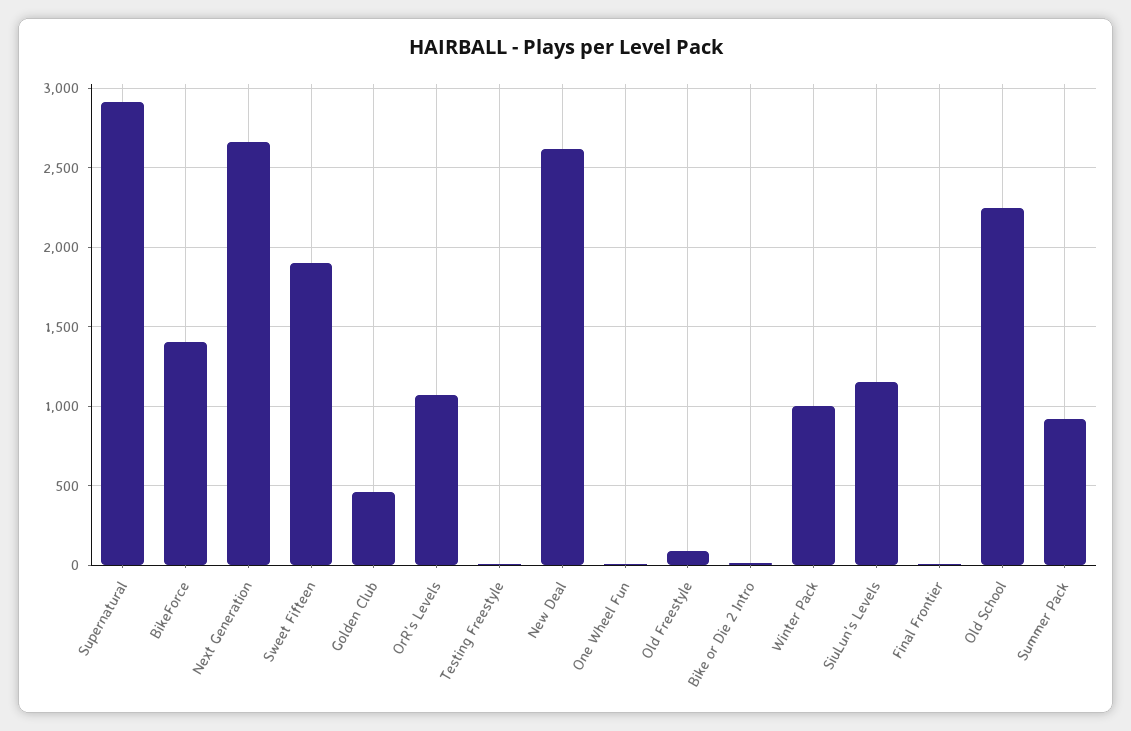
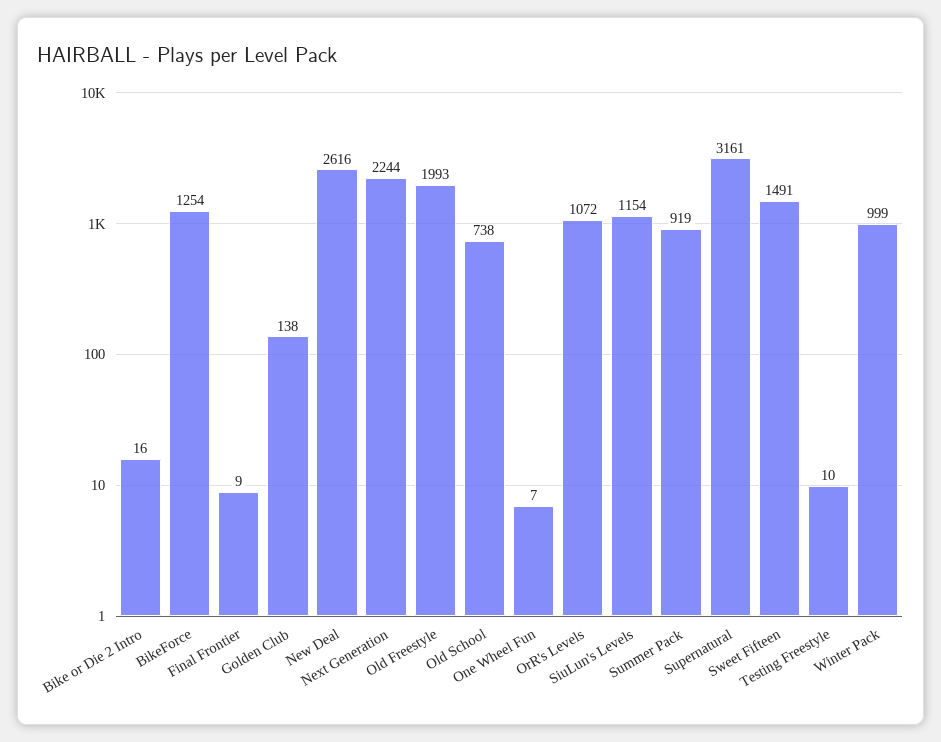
  {
-   "Supernatural": 2900,
+   "Supernatural": 3161,
-   "BikeForce": 1400,
+   "BikeForce": 1254,
-   "Next Generation": 2650,
+   "Next Generation": 2244,
-   "Sweet Fifteen": 1900,
+   "Sweet Fifteen": 1491,
-   "Golden Club": 450,
+   "Golden Club": 138,
    "OrR's Levels": 1072,
    "Testing Freestyle": 10,
    "New Deal": 2616,
    "One Wheel Fun": 7,
-   "Old Freestyle": 100,
+   "Old Freestyle": 1993,
    "Bike or Die 2 Intro": 16,
    "Winter Pack": 999,
    "SiuLun's Levels": 1154,
    "Final Frontier": 9,
-   "Old School": 2250,
+   "Old School": 738,
    "Summer Pack": 919
  }

